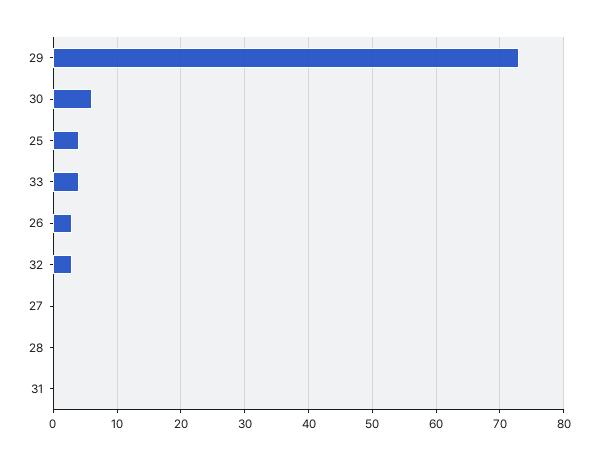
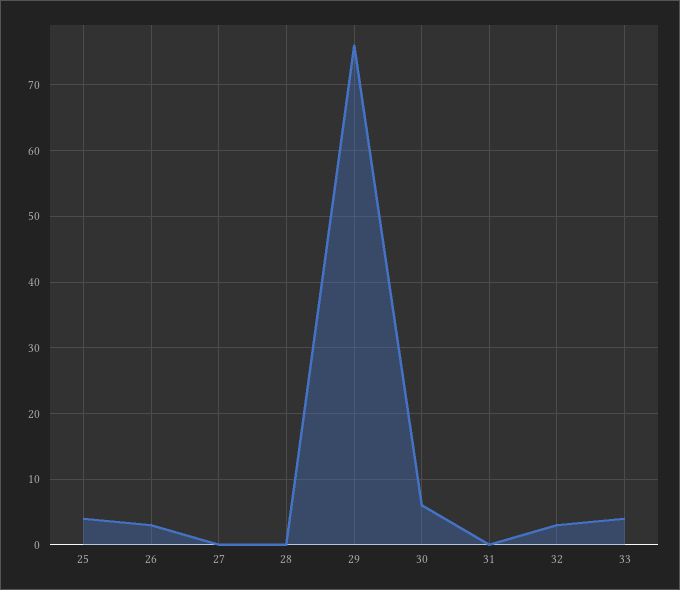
  {
-   "29": 73,
+   "29": 76,
    "30": 6,
    "25": 4,
    "33": 4,
    "26": 3,
    "32": 3,
    "27": 0,
    "28": 0,
    "31": 0
  }

